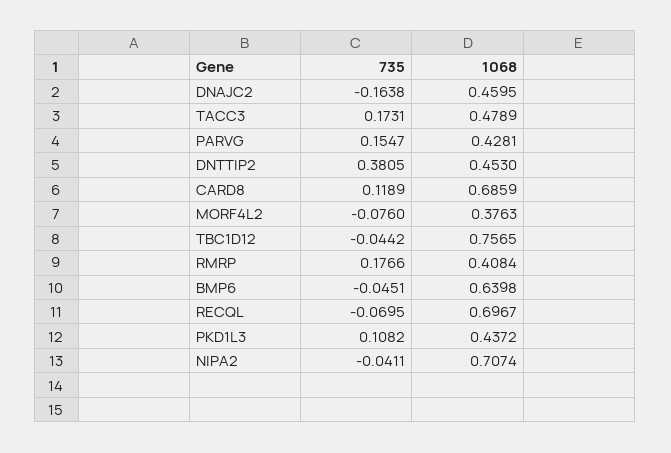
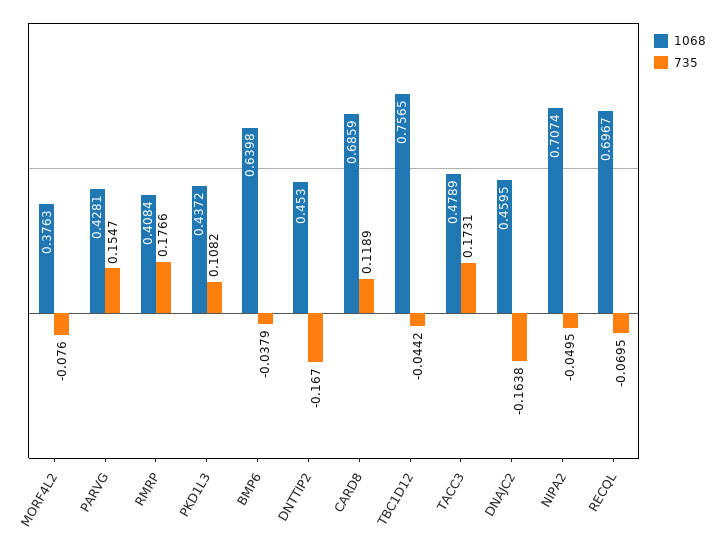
  {
    "735": {
      "DNAJC2": -0.1638,
      "TACC3": 0.1731,
      "PARVG": 0.1547,
-     "DNTTIP2": 0.3805,
+     "DNTTIP2": -0.167,
      "CARD8": 0.1189,
      "MORF4L2": -0.076,
      "TBC1D12": -0.0442,
      "RMRP": 0.1766,
-     "BMP6": -0.0451,
+     "BMP6": -0.0379,
      "RECQL": -0.0695,
      "PKD1L3": 0.1082,
-     "NIPA2": -0.0411
+     "NIPA2": -0.0495
    },
    "1068": {
      "DNAJC2": 0.4595,
      "TACC3": 0.4789,
      "PARVG": 0.4281,
      "DNTTIP2": 0.453,
      "CARD8": 0.6859,
      "MORF4L2": 0.3763,
      "TBC1D12": 0.7565,
      "RMRP": 0.4084,
      "BMP6": 0.6398,
      "RECQL": 0.6967,
      "PKD1L3": 0.4372,
      "NIPA2": 0.7074
    }
  }

